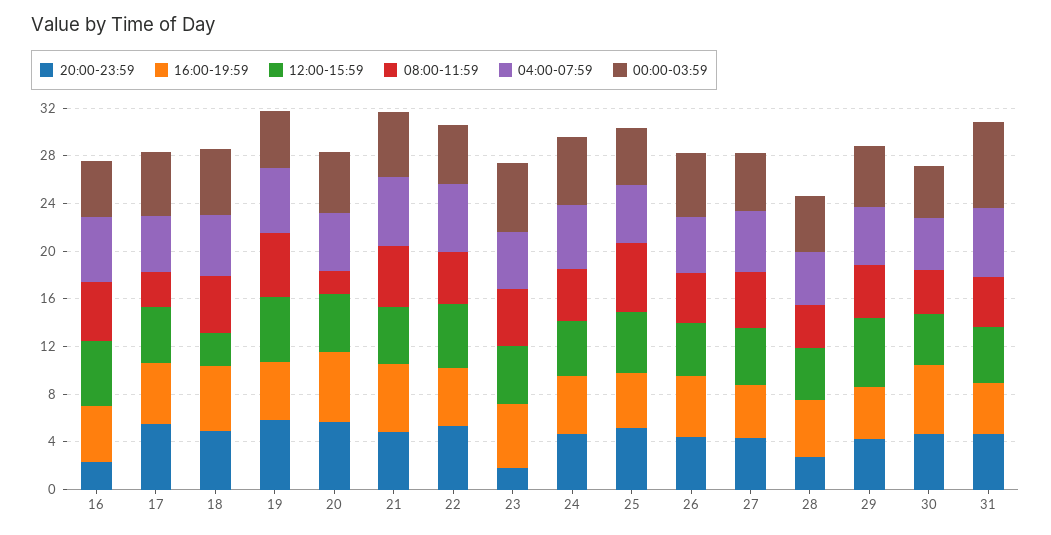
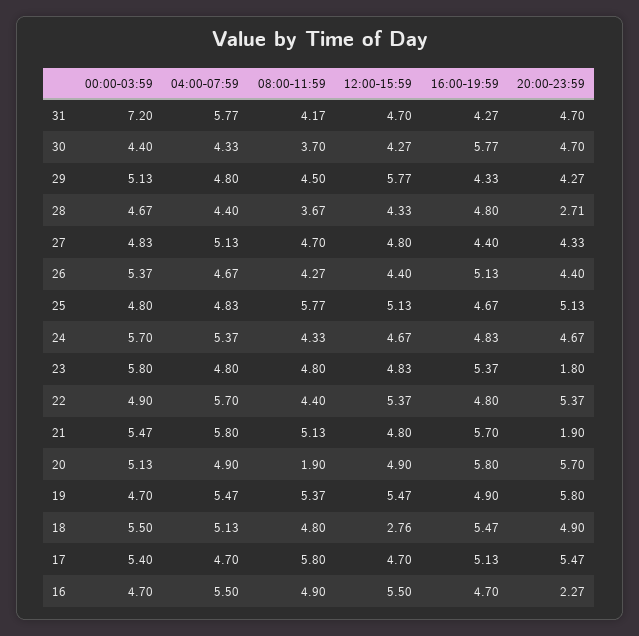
  {
    "20:00-23:59": {
      "16": 2.27,
      "17": 5.47,
      "18": 4.9,
      "19": 5.8,
      "20": 5.7,
-     "21": 5,
+     "21": 1.9,
      "22": 5.37,
      "23": 1.8,
      "24": 4.67,
      "25": 5.13,
      "26": 4.4,
      "27": 4.33,
      "28": 2.71,
      "29": 4.27,
      "30": 4.7,
      "31": 4.7
    },
    "16:00-19:59": {
      "16": 4.7,
      "17": 5.13,
      "18": 5.47,
      "19": 4.9,
      "20": 5.8,
      "21": 5.7,
      "22": 4.8,
      "23": 5.37,
      "24": 4.83,
      "25": 4.67,
      "26": 5.13,
      "27": 4.4,
      "28": 4.8,
      "29": 4.33,
      "30": 5.77,
      "31": 4.27
    },
    "12:00-15:59": {
      "16": 5.5,
      "17": 4.7,
      "18": 2.76,
      "19": 5.47,
      "20": 4.9,
      "21": 4.8,
      "22": 5.37,
      "23": 4.83,
      "24": 4.67,
      "25": 5.13,
      "26": 4.4,
      "27": 4.8,
      "28": 4.33,
      "29": 5.77,
      "30": 4.27,
      "31": 4.7
    },
    "08:00-11:59": {
      "16": 4.9,
-     "17": 3,
+     "17": 5.8,
      "18": 4.8,
      "19": 5.37,
      "20": 1.9,
      "21": 5.13,
      "22": 4.4,
      "23": 4.8,
      "24": 4.33,
      "25": 5.77,
      "26": 4.27,
      "27": 4.7,
      "28": 3.67,
      "29": 4.5,
      "30": 3.7,
      "31": 4.17
    },
    "04:00-07:59": {
      "16": 5.5,
      "17": 4.7,
      "18": 5.13,
      "19": 5.47,
      "20": 4.9,
      "21": 5.8,
      "22": 5.7,
      "23": 4.8,
      "24": 5.37,
      "25": 4.83,
      "26": 4.67,
      "27": 5.13,
      "28": 4.4,
      "29": 4.8,
      "30": 4.33,
      "31": 5.77
    },
    "00:00-03:59": {
      "16": 4.7,
      "17": 5.4,
      "18": 5.5,
      "19": 4.7,
      "20": 5.13,
      "21": 5.47,
      "22": 4.9,
      "23": 5.8,
      "24": 5.7,
      "25": 4.8,
      "26": 5.37,
      "27": 4.83,
      "28": 4.67,
      "29": 5.13,
      "30": 4.4,
      "31": 7.2
    }
  }

